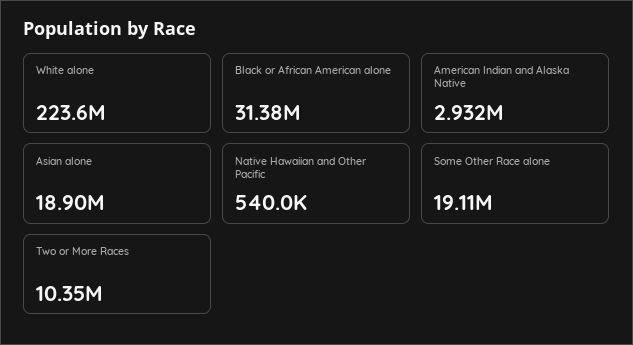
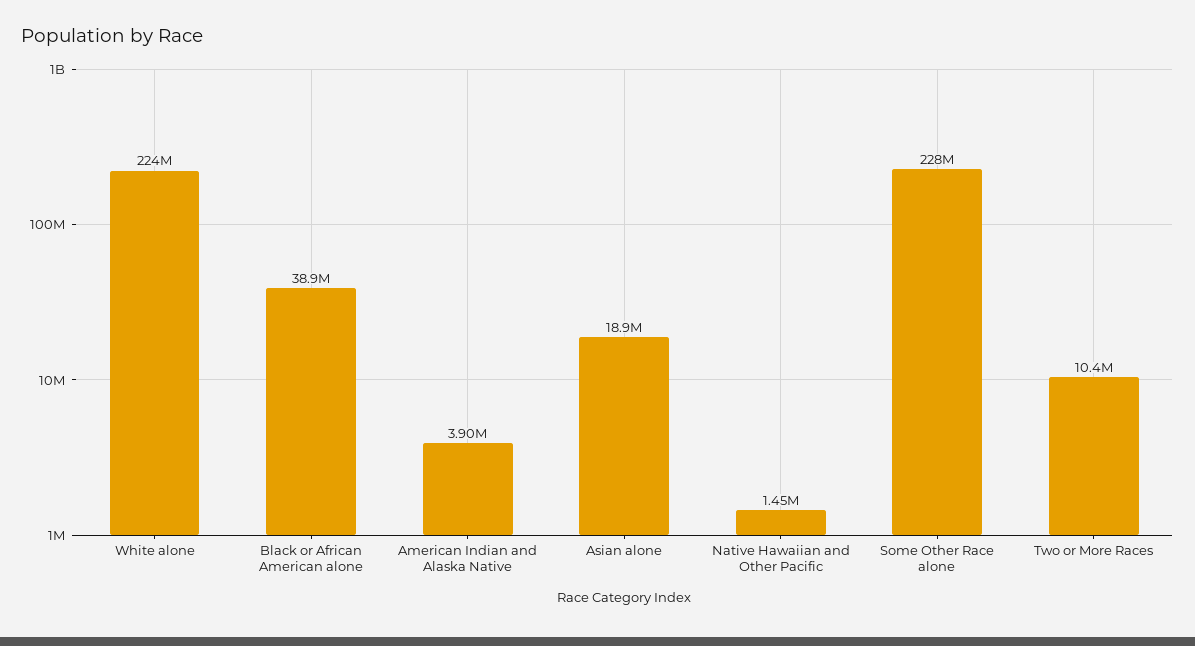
  {
    "White alone": 223600000,
-   "Black or African American alone": 31380000,
+   "Black or African American alone": 38900000,
-   "American Indian and Alaska Native": 2932000,
+   "American Indian and Alaska Native": 3900000,
    "Asian alone": 18900000,
-   "Native Hawaiian and Other Pacific": 540000,
+   "Native Hawaiian and Other Pacific": 1450000,
-   "Some Other Race alone": 19110000,
+   "Some Other Race alone": 228000000,
    "Two or More Races": 10350000
  }

